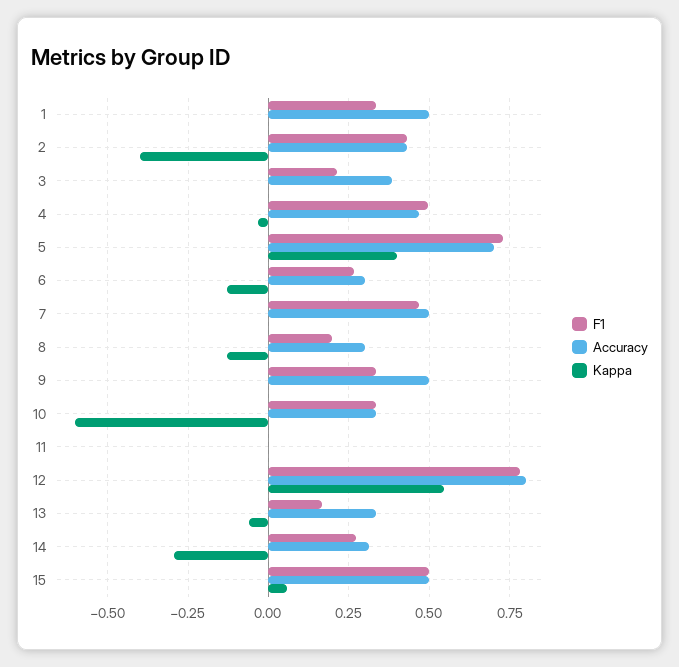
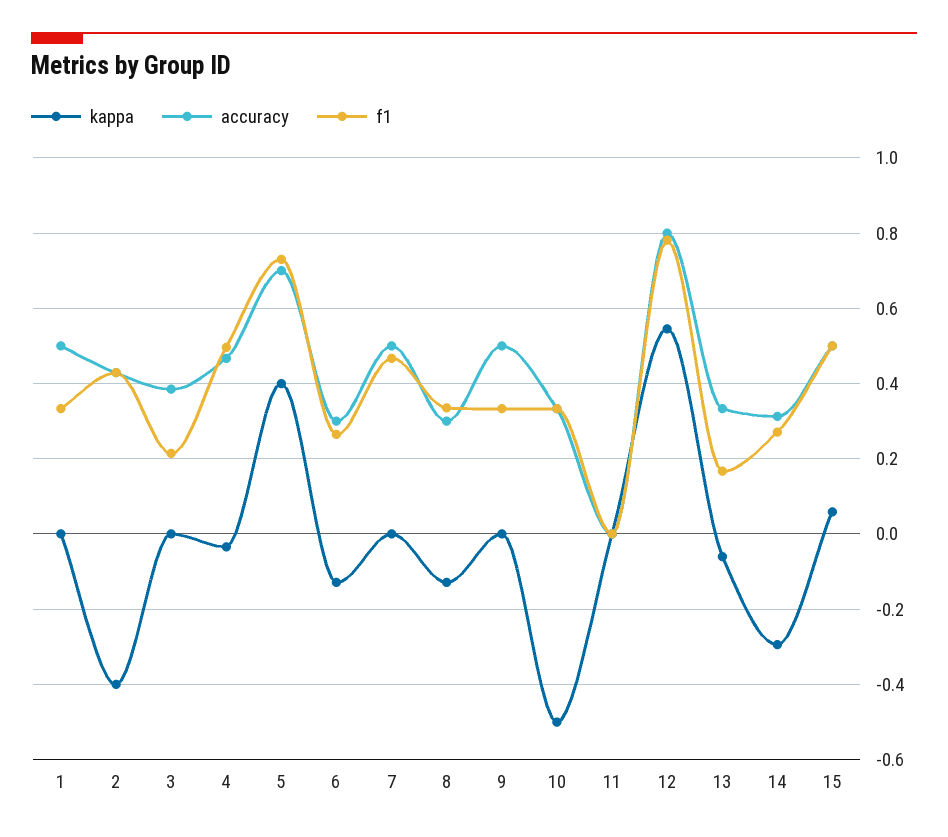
  {
    "F1": {
      "1": 0.34,
      "2": 0.42,
      "3": 0.22,
      "4": 0.5,
      "5": 0.74,
      "6": 0.26,
      "7": 0.46,
-     "8": 0.2,
+     "8": 0.34,
      "9": 0.34,
      "10": 0.34,
      "11": 0,
      "12": 0.78,
      "13": 0.16,
      "14": 0.28,
      "15": 0.5
    },
    "Accuracy": {
      "1": 0.5,
      "2": 0.42,
      "3": 0.38,
      "4": 0.46,
      "5": 0.7,
      "6": 0.3,
      "7": 0.5,
      "8": 0.3,
      "9": 0.5,
      "10": 0.34,
      "11": 0,
      "12": 0.8,
      "13": 0.34,
      "14": 0.32,
      "15": 0.5
    },
    "Kappa": {
      "1": 0,
      "2": -0.4,
      "3": 0,
      "4": -0.04,
      "5": 0.4,
      "6": -0.12,
      "7": 0,
      "8": -0.12,
      "9": 0,
-     "10": -0.6,
+     "10": -0.5,
      "11": 0,
      "12": 0.54,
      "13": -0.06,
      "14": -0.3,
      "15": 0.06
    }
  }

